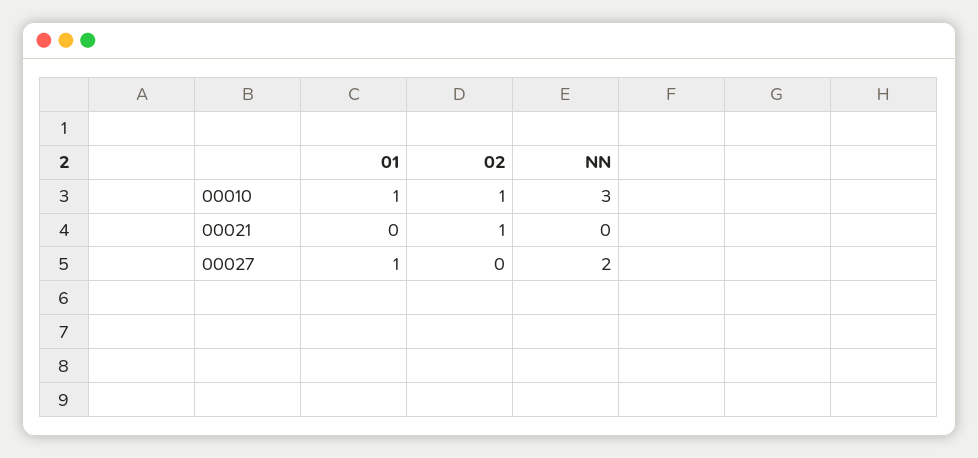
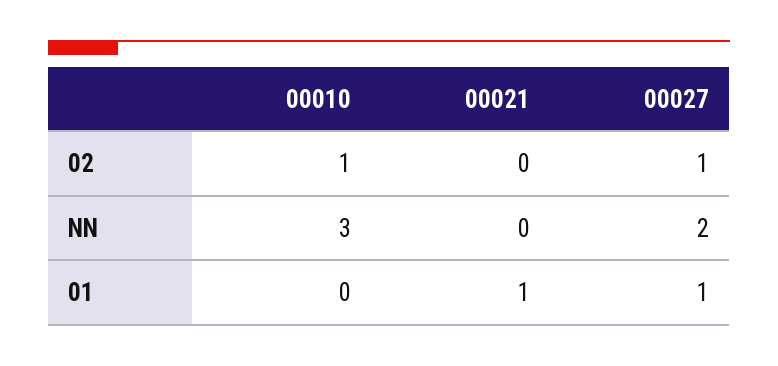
  {
    "01": {
-     "00010": 1,
+     "00010": 0,
-     "00021": 0,
+     "00021": 1,
      "00027": 1
    },
    "02": {
      "00010": 1,
-     "00021": 1,
+     "00021": 0,
-     "00027": 0
+     "00027": 1
    },
    "NN": {
      "00010": 3,
      "00021": 0,
      "00027": 2
    }
  }

